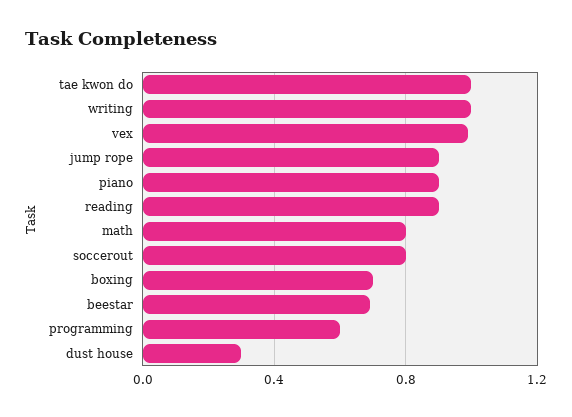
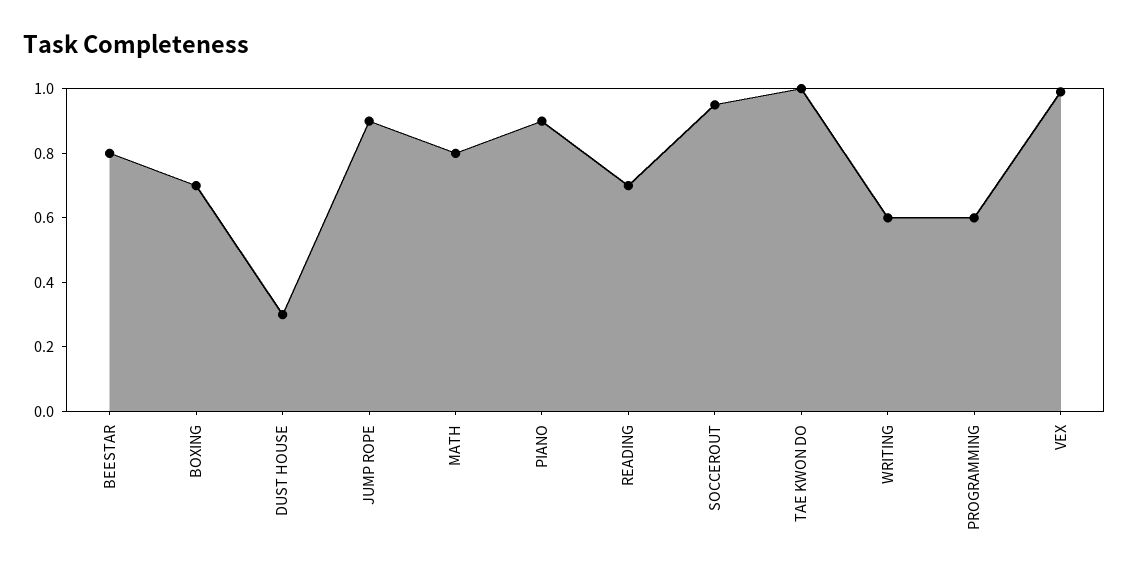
  {
    "tae kwon do": 1,
-   "writing": 1,
+   "writing": 0.6,
    "vex": 1,
    "jump rope": 0.9,
    "piano": 0.9,
-   "reading": 0.9,
+   "reading": 0.7,
    "math": 0.8,
-   "soccerout": 0.8,
+   "soccerout": 0.95,
    "boxing": 0.7,
-   "beestar": 0.7,
+   "beestar": 0.8,
    "programming": 0.6,
    "dust house": 0.3
  }

